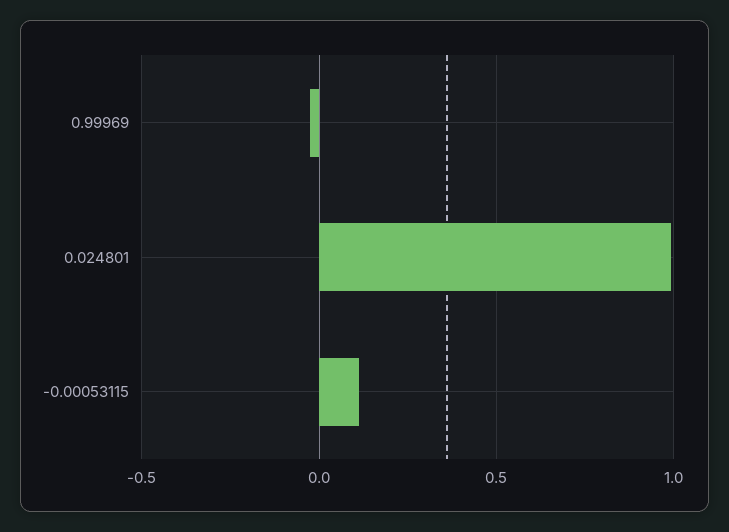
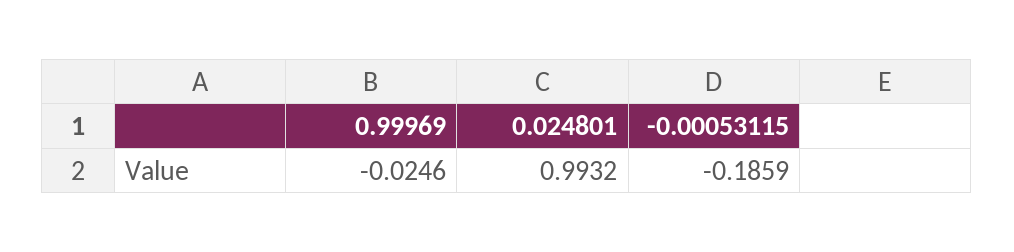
  {
    "0.99969": -0.0246,
    "0.024801": 0.9932,
-   "-0.00053115": 0.1
+   "-0.00053115": -0.1859
  }

